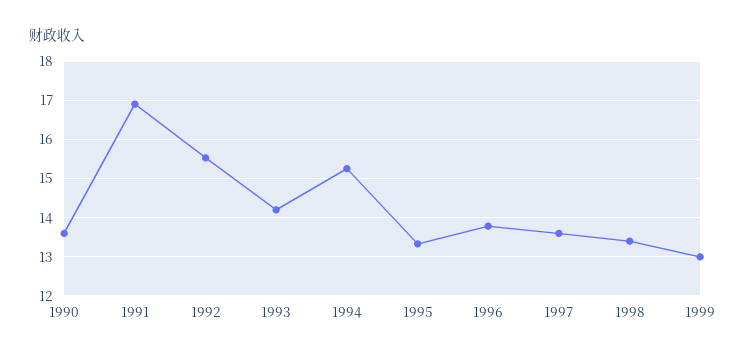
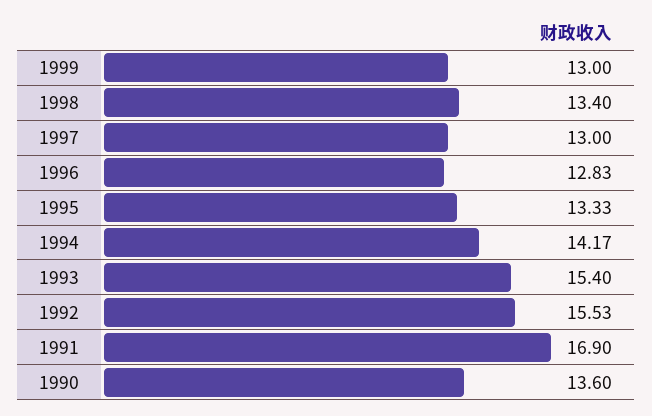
  {
    "1990": 13.6,
    "1991": 16.9,
    "1992": 15.53,
-   "1993": 14.2,
+   "1993": 15.4,
-   "1994": 15.2,
+   "1994": 14.17,
    "1995": 13.33,
-   "1996": 13.8,
+   "1996": 12.83,
-   "1997": 13.6,
+   "1997": 13,
    "1998": 13.4,
    "1999": 13
  }

